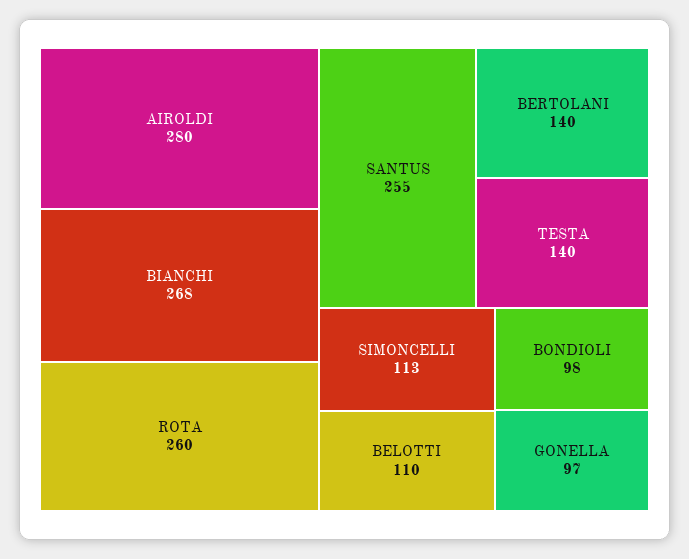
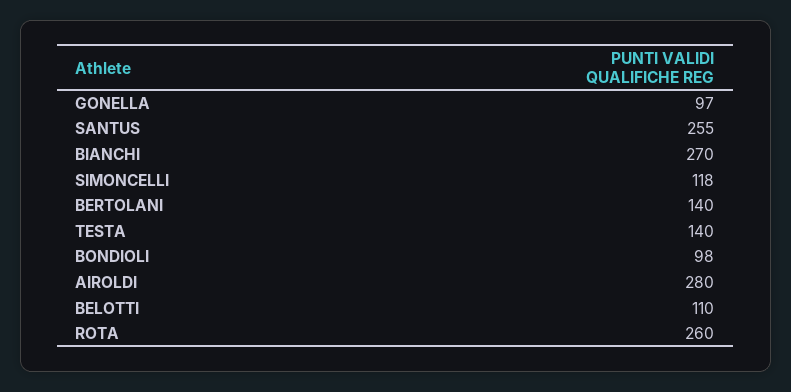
  {
    "AIROLDI": 280,
-   "BIANCHI": 268,
+   "BIANCHI": 270,
    "ROTA": 260,
    "SANTUS": 255,
    "BERTOLANI": 140,
    "TESTA": 140,
-   "SIMONCELLI": 113,
+   "SIMONCELLI": 118,
    "BELOTTI": 110,
    "BONDIOLI": 98,
    "GONELLA": 97
  }

